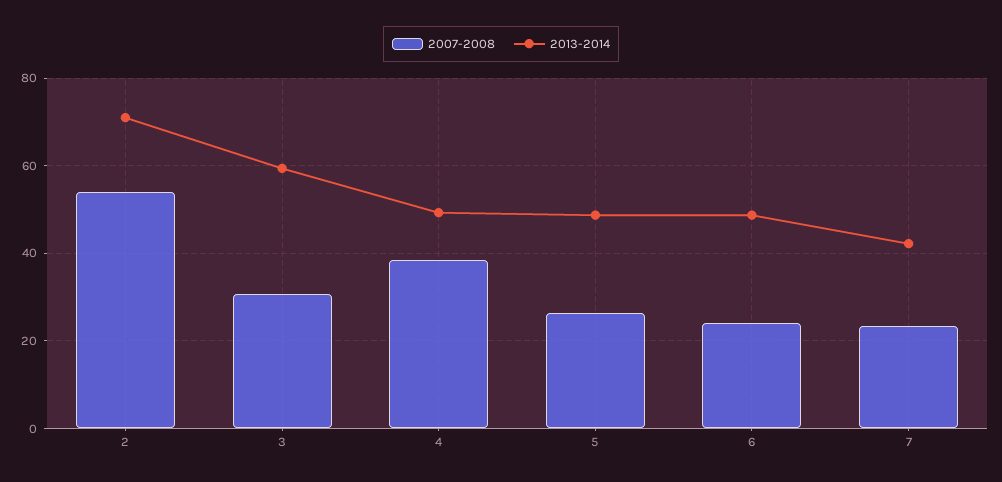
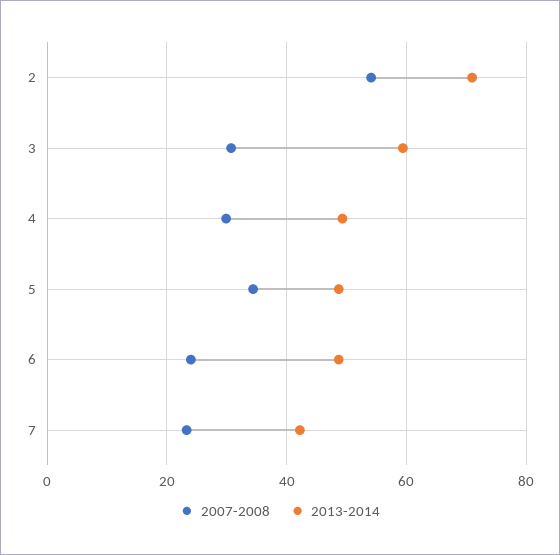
  {
    "2007-2008": {
      "2": 54,
      "3": 30,
-     "4": 38,
+     "4": 30,
-     "5": 26,
+     "5": 34,
      "6": 24,
      "7": 24
    },
    "2013-2014": {
      "2": 72,
      "3": 60,
      "4": 50,
      "5": 48,
      "6": 48,
      "7": 42
    }
  }

